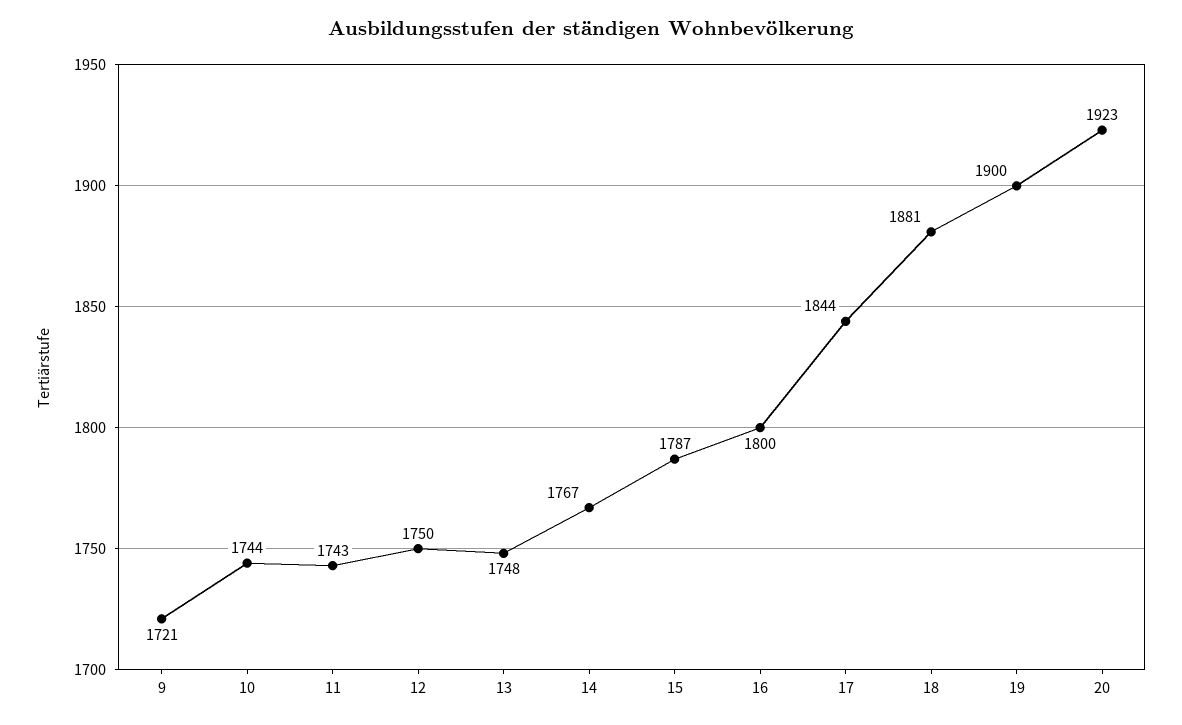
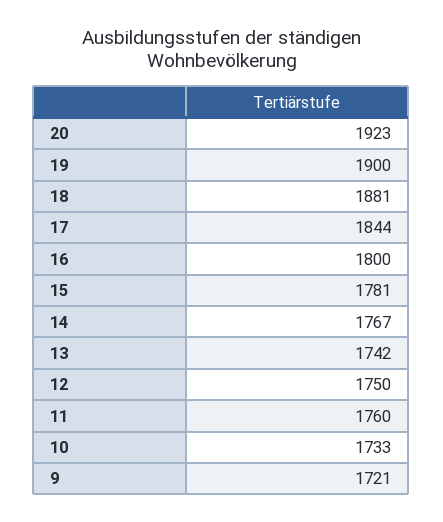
  {
    "9": 1721,
-   "10": 1744,
+   "10": 1733,
-   "11": 1743,
+   "11": 1760,
    "12": 1750,
-   "13": 1748,
+   "13": 1742,
    "14": 1767,
-   "15": 1787,
+   "15": 1781,
    "16": 1800,
    "17": 1844,
    "18": 1881,
    "19": 1900,
    "20": 1923
  }

